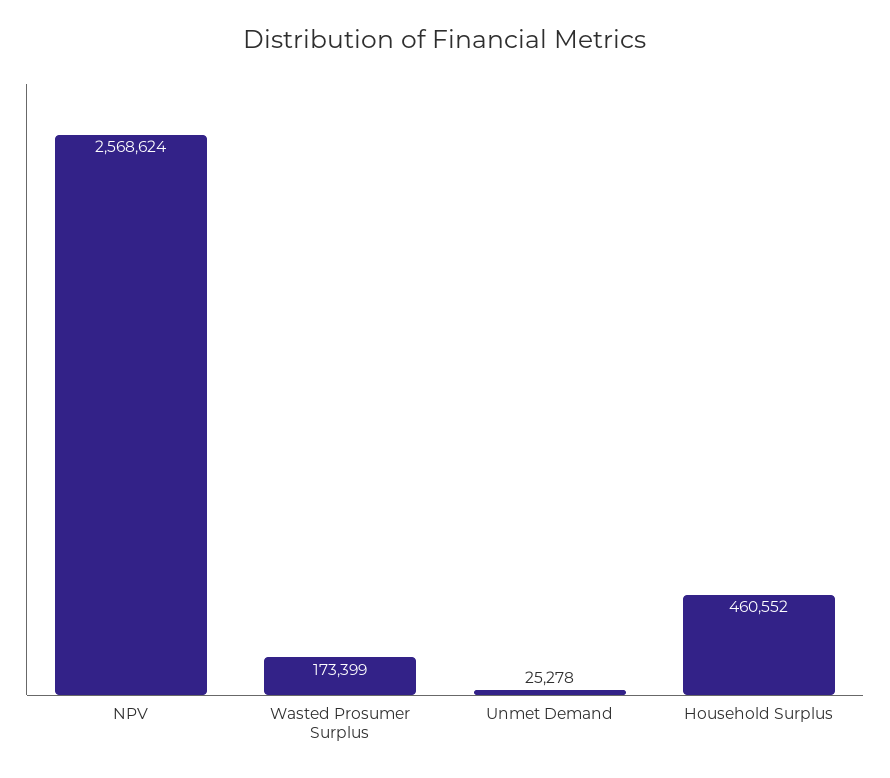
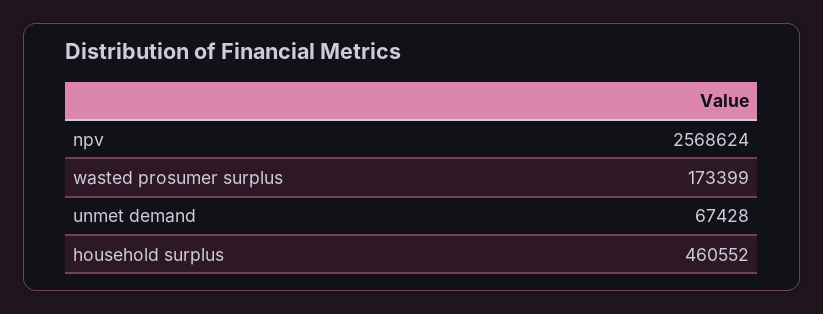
  {
    "NPV": 2568624,
    "Wasted Prosumer Surplus": 173399,
-   "Unmet Demand": 25278,
+   "Unmet Demand": 67428,
    "Household Surplus": 460552
  }

